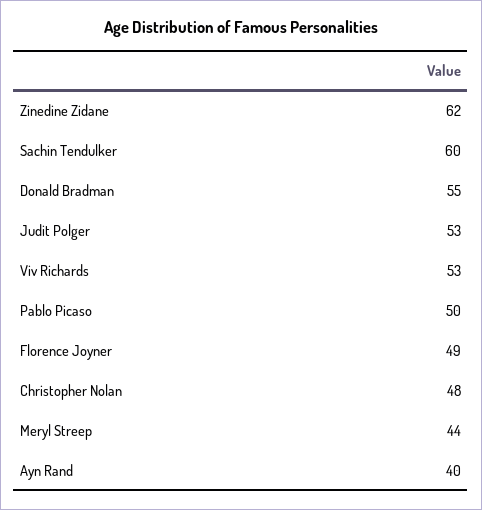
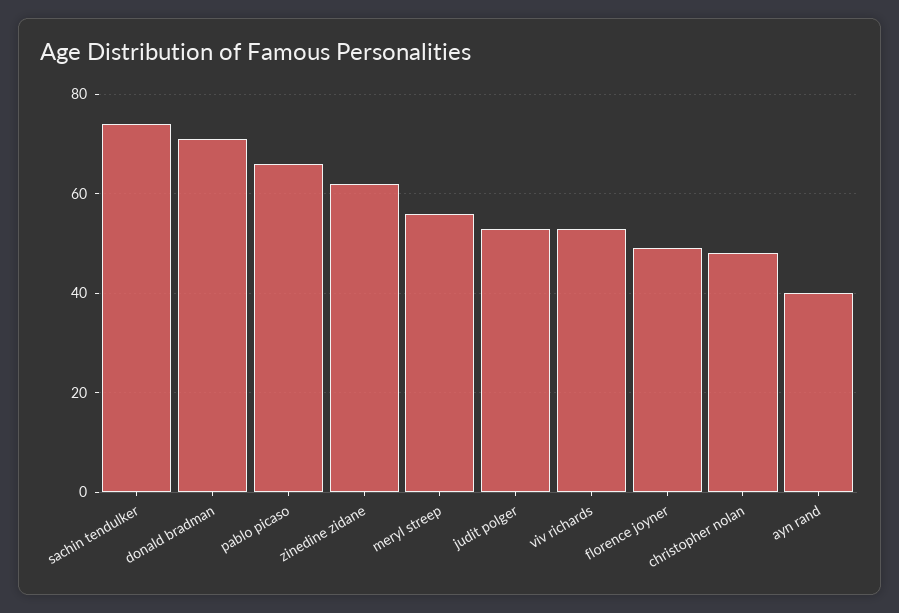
  {
    "Zinedine Zidane": 62,
-   "Sachin Tendulker": 60,
+   "Sachin Tendulker": 75,
-   "Donald Bradman": 55,
+   "Donald Bradman": 70,
    "Judit Polger": 53,
    "Viv Richards": 53,
-   "Pablo Picaso": 50,
+   "Pablo Picaso": 65,
    "Florence Joyner": 49,
    "Christopher Nolan": 48,
-   "Meryl Streep": 44,
+   "Meryl Streep": 55,
    "Ayn Rand": 40
  }

